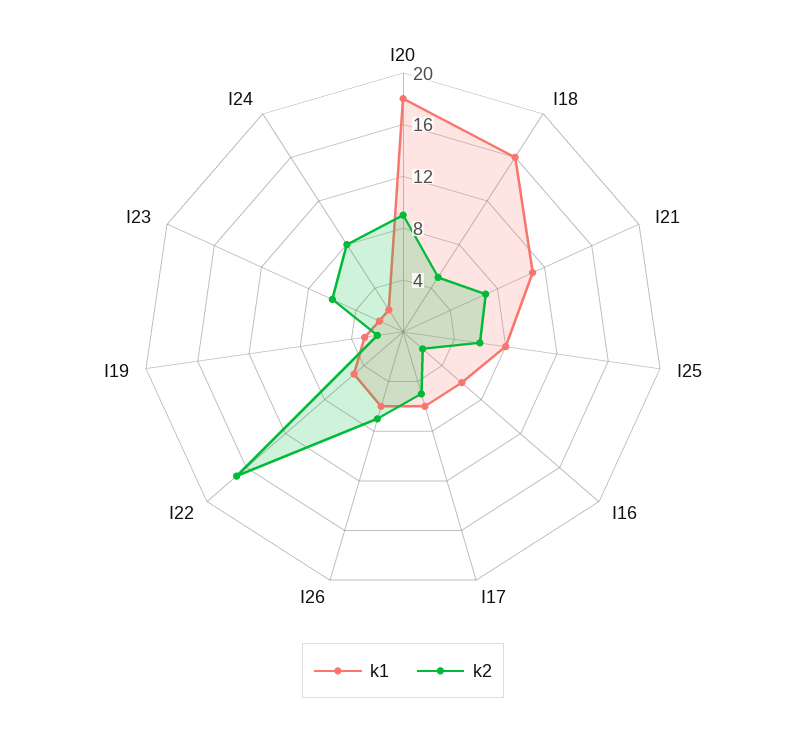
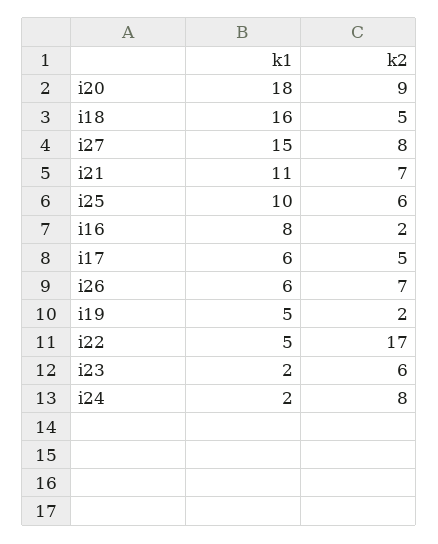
  {
    "k1": {
      "I20": 18,
      "I18": 16,
      "I21": 11,
-     "I25": 8,
+     "I25": 10,
-     "I16": 6,
+     "I16": 8,
      "I17": 6,
      "I26": 6,
      "I22": 5,
-     "I19": 3,
+     "I19": 5,
      "I23": 2,
-     "I24": 2
+     "I24": 2,
+     "i27": 15
    },
    "k2": {
      "I20": 9,
      "I18": 5,
      "I21": 7,
      "I25": 6,
      "I16": 2,
      "I17": 5,
      "I26": 7,
      "I22": 17,
      "I19": 2,
      "I23": 6,
-     "I24": 8
+     "I24": 8,
+     "i27": 8
    }
  }

